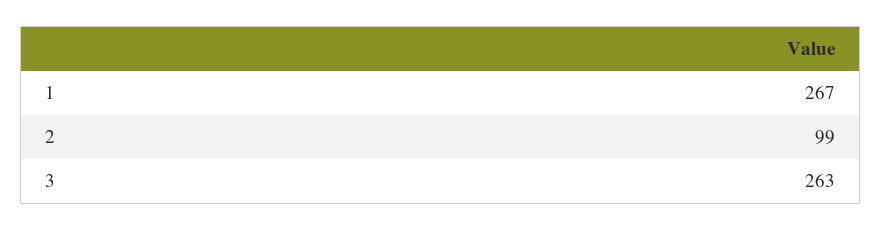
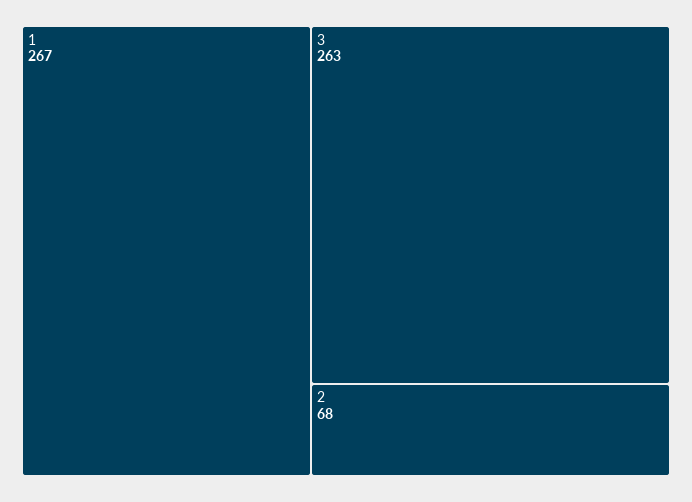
  {
    "1": 267,
-   "2": 99,
+   "2": 68,
    "3": 263
  }

